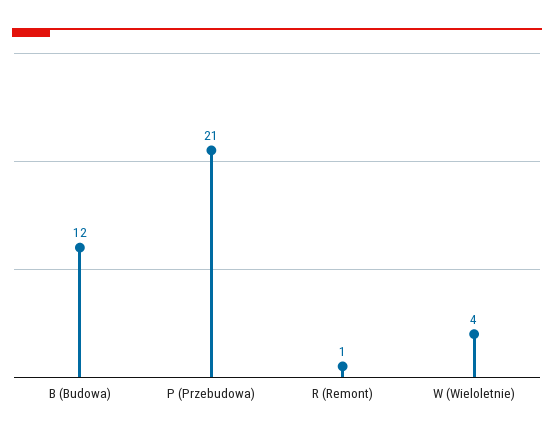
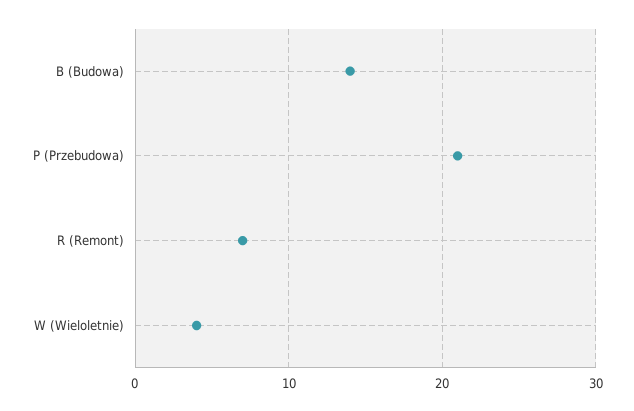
  {
-   "B (Budowa)": 12,
+   "B (Budowa)": 14,
    "P (Przebudowa)": 21,
-   "R (Remont)": 1,
+   "R (Remont)": 7,
    "W (Wieloletnie)": 4
  }

